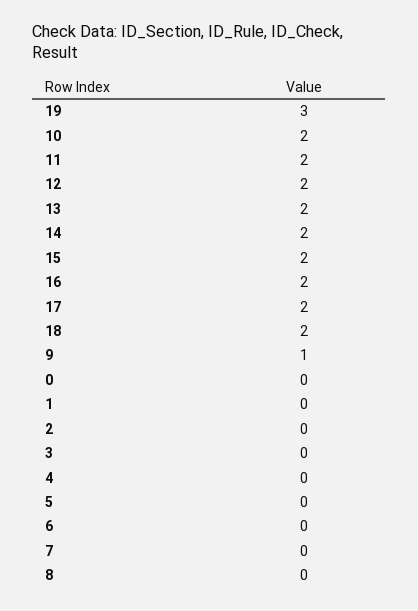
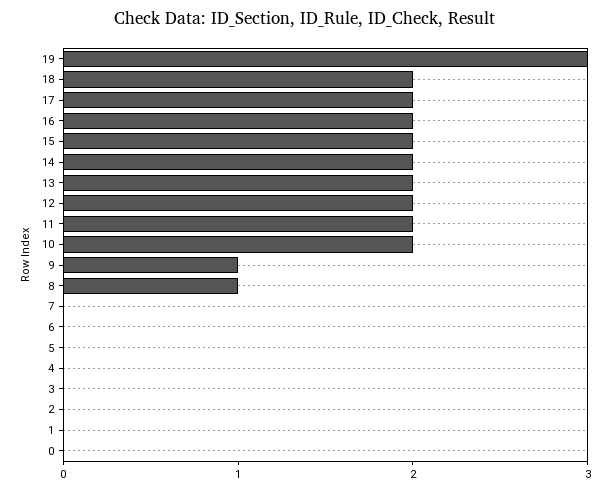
  {
    "19": 3,
    "10": 2,
    "11": 2,
    "12": 2,
    "13": 2,
    "14": 2,
    "15": 2,
    "16": 2,
    "17": 2,
    "18": 2,
    "9": 1,
    "0": 0,
    "1": 0,
    "2": 0,
    "3": 0,
    "4": 0,
    "5": 0,
    "6": 0,
    "7": 0,
-   "8": 0
+   "8": 1
  }

